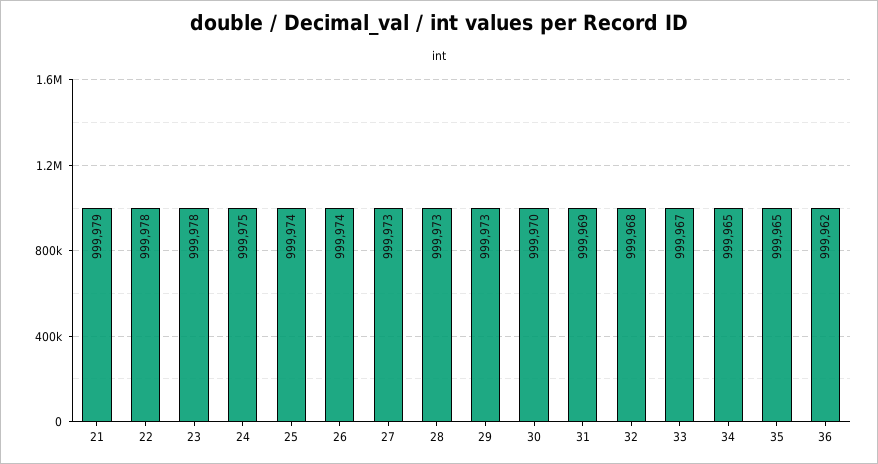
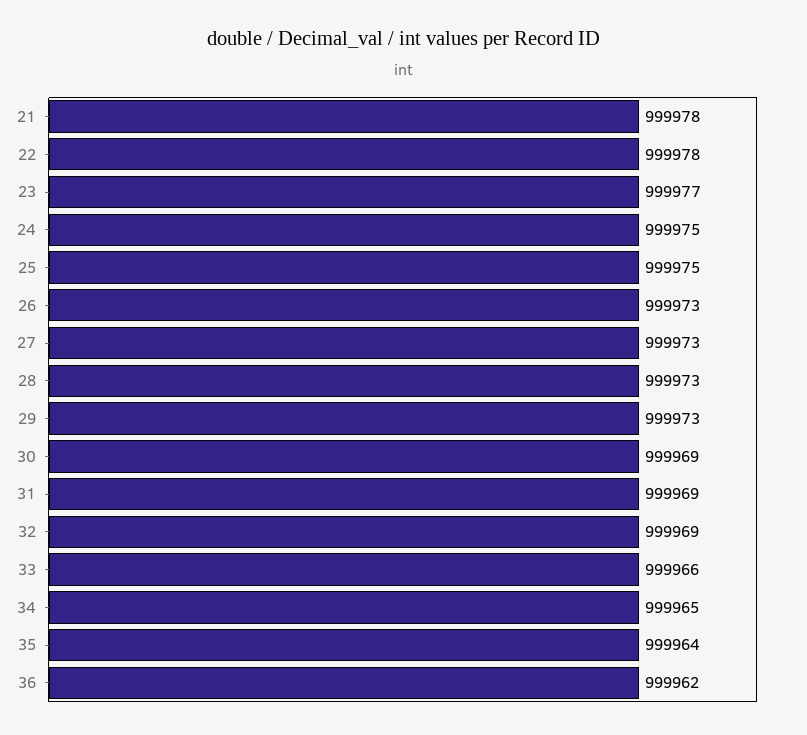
  {
-   "21": 999979,
+   "21": 999978,
    "22": 999978,
-   "23": 999978,
+   "23": 999977,
    "24": 999975,
-   "25": 999974,
+   "25": 999975,
-   "26": 999974,
+   "26": 999973,
    "27": 999973,
    "28": 999973,
    "29": 999973,
-   "30": 999970,
+   "30": 999969,
    "31": 999969,
-   "32": 999968,
+   "32": 999969,
-   "33": 999967,
+   "33": 999966,
    "34": 999965,
-   "35": 999965,
+   "35": 999964,
    "36": 999962
  }

